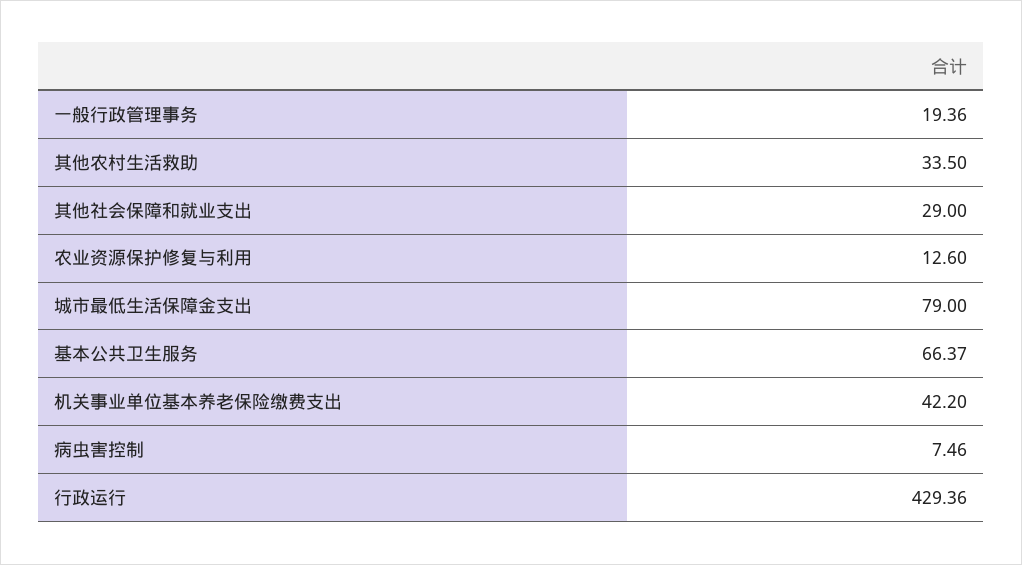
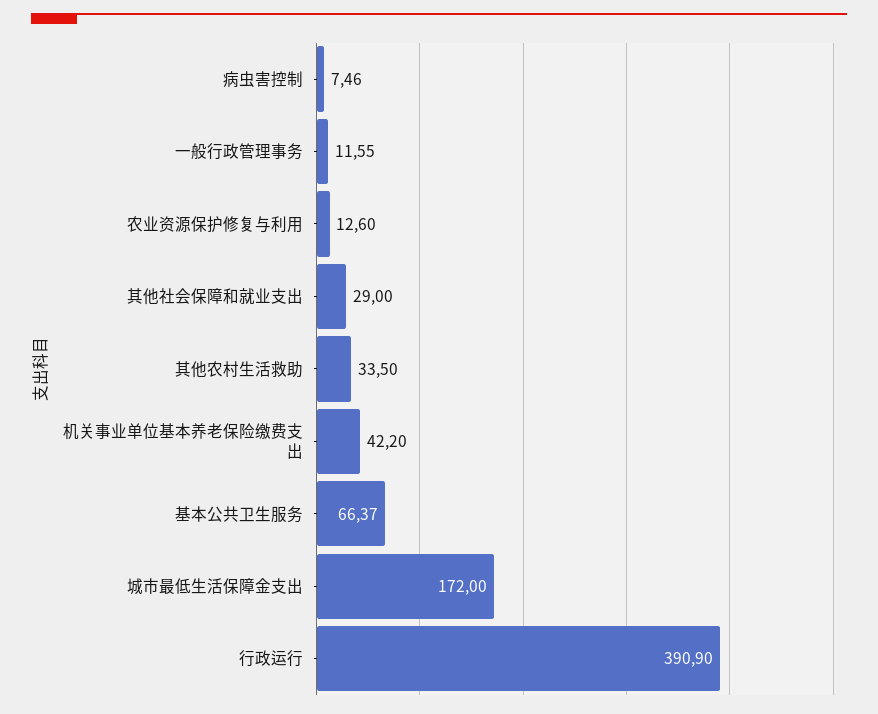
  {
-   "一般行政管理事务": 19.36,
+   "一般行政管理事务": 11.55,
    "其他农村生活救助": 33.5,
    "其他社会保障和就业支出": 29,
    "农业资源保护修复与利用": 12.6,
-   "城市最低生活保障金支出": 79,
+   "城市最低生活保障金支出": 172,
    "基本公共卫生服务": 66.37,
    "机关事业单位基本养老保险缴费支出": 42.2,
    "病虫害控制": 7.46,
-   "行政运行": 429.36
+   "行政运行": 390.9
  }

